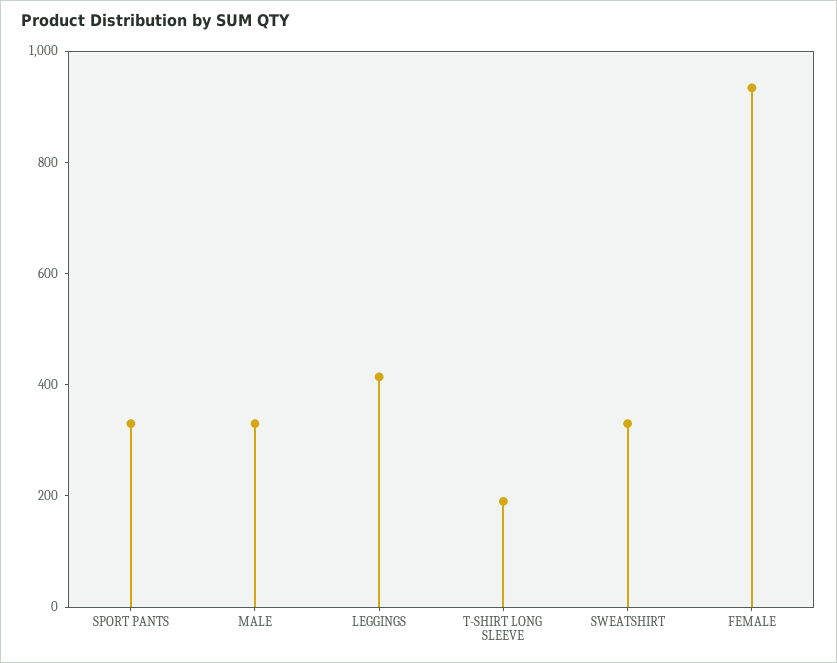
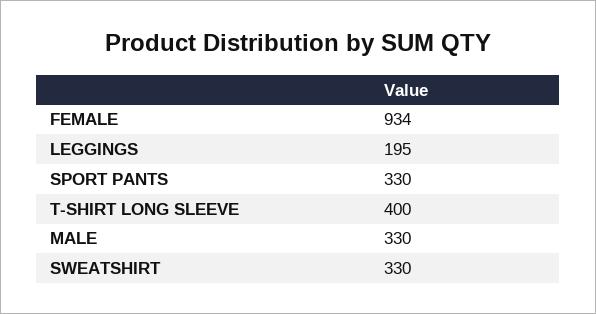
  {
    "SPORT PANTS": 330,
    "MALE": 330,
-   "LEGGINGS": 400,
+   "LEGGINGS": 195,
-   "T-SHIRT LONG SLEEVE": 200,
+   "T-SHIRT LONG SLEEVE": 400,
    "SWEATSHIRT": 330,
    "FEMALE": 934
  }

